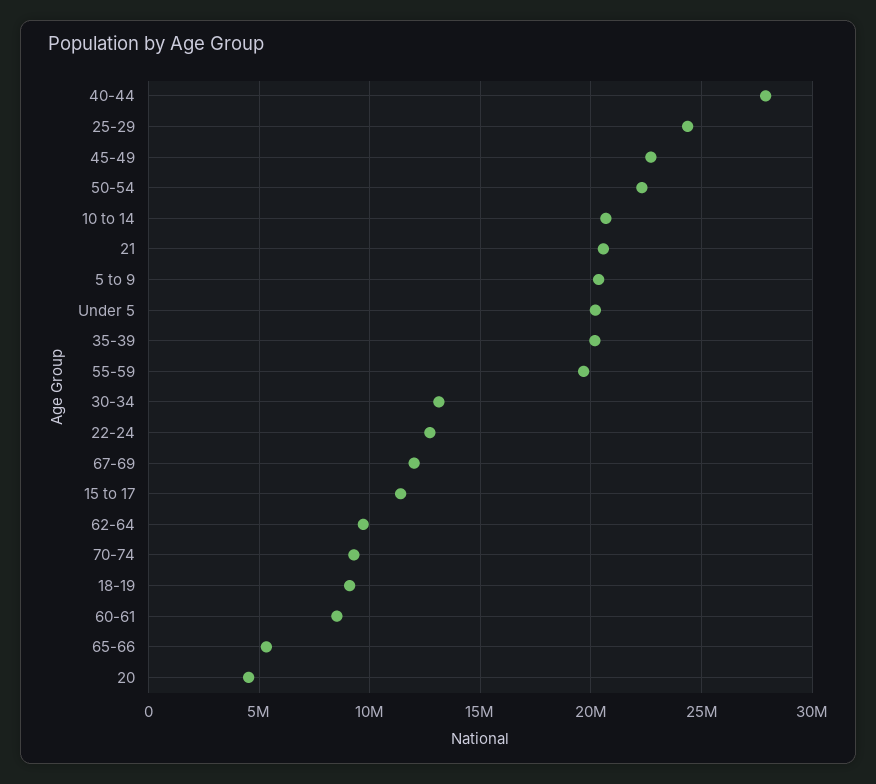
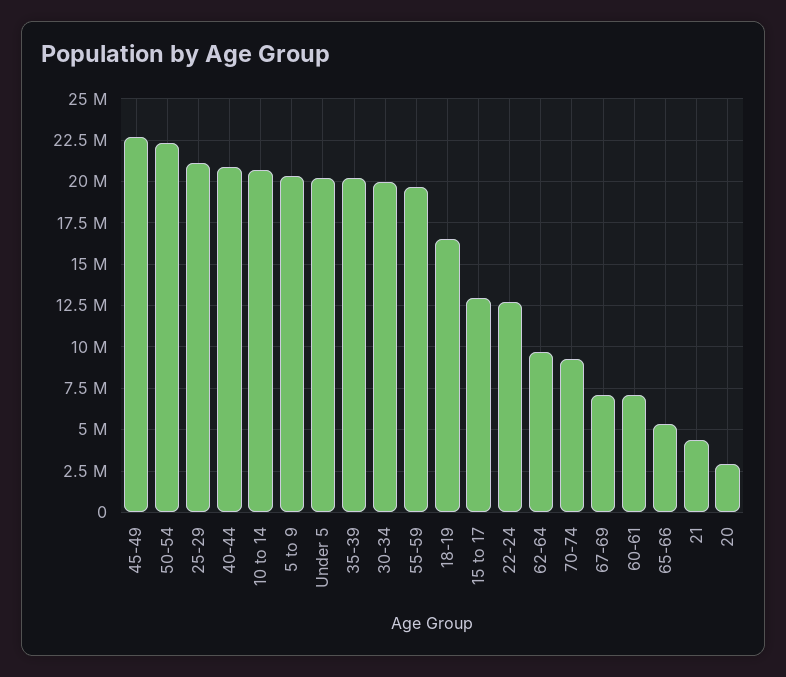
  {
-   "40-44": 28000000,
+   "40-44": 21000000,
-   "25-29": 24500000,
+   "25-29": 21000000,
    "45-49": 22500000,
    "50-54": 22500000,
    "10 to 14": 20500000,
-   "21": 20500000,
+   "21": 4500000,
    "5 to 9": 20500000,
    "Under 5": 20000000,
    "35-39": 20000000,
    "55-59": 19500000,
-   "30-34": 13000000,
+   "30-34": 20000000,
    "22-24": 12500000,
-   "67-69": 12000000,
+   "67-69": 7000000,
-   "15 to 17": 11500000,
+   "15 to 17": 13000000,
    "62-64": 9500000,
    "70-74": 9500000,
-   "18-19": 9000000,
+   "18-19": 16500000,
-   "60-61": 8500000,
+   "60-61": 7000000,
    "65-66": 5500000,
-   "20": 4500000
+   "20": 3000000
  }

